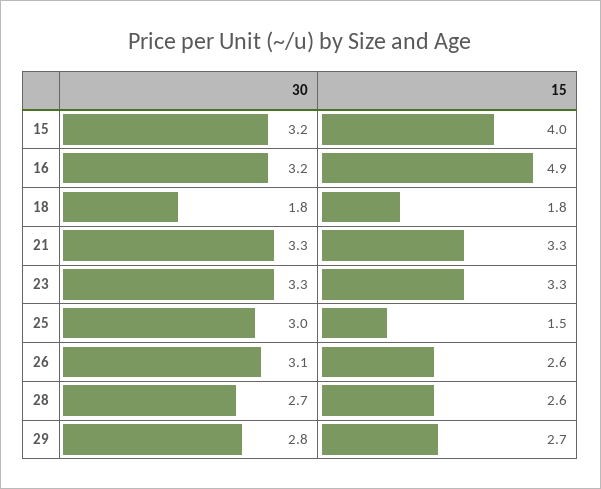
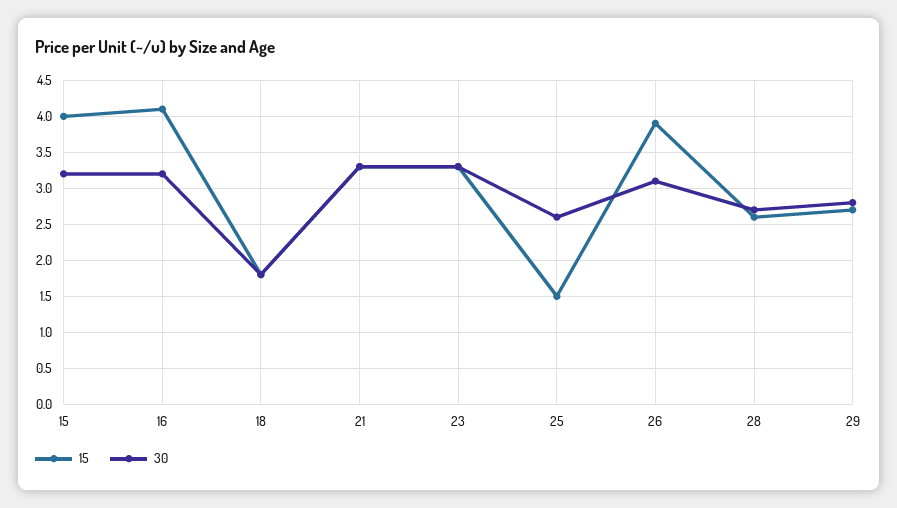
  {
    "30": {
      "15": 3.2,
      "16": 3.2,
      "18": 1.8,
      "21": 3.3,
      "23": 3.3,
-     "25": 3,
+     "25": 2.6,
      "26": 3.1,
      "28": 2.7,
      "29": 2.8
    },
    "15": {
      "15": 4,
-     "16": 4.9,
+     "16": 4.1,
      "18": 1.8,
      "21": 3.3,
      "23": 3.3,
      "25": 1.5,
-     "26": 2.6,
+     "26": 3.9,
      "28": 2.6,
      "29": 2.7
    }
  }

